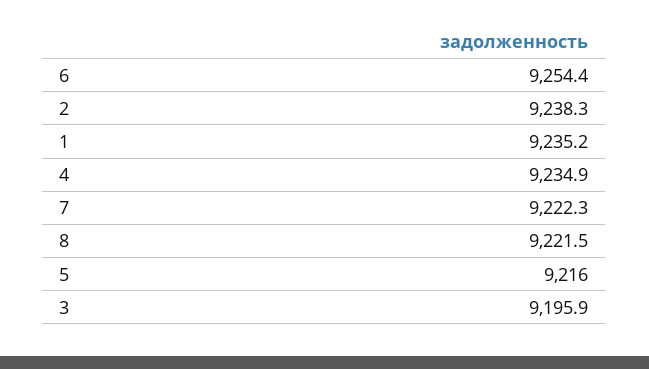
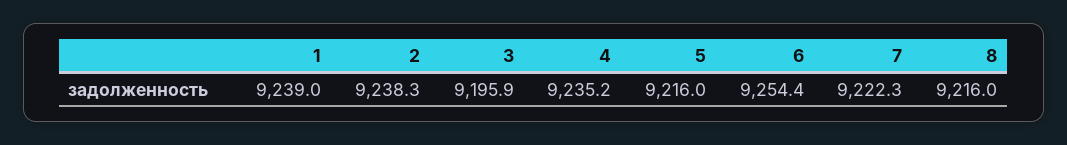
  {
    "6": 9254.4,
    "2": 9238.3,
-   "1": 9235.2,
+   "1": 9239,
-   "4": 9234.9,
+   "4": 9235.2,
    "7": 9222.3,
-   "8": 9221.5,
+   "8": 9216,
    "5": 9216,
    "3": 9195.9
  }

